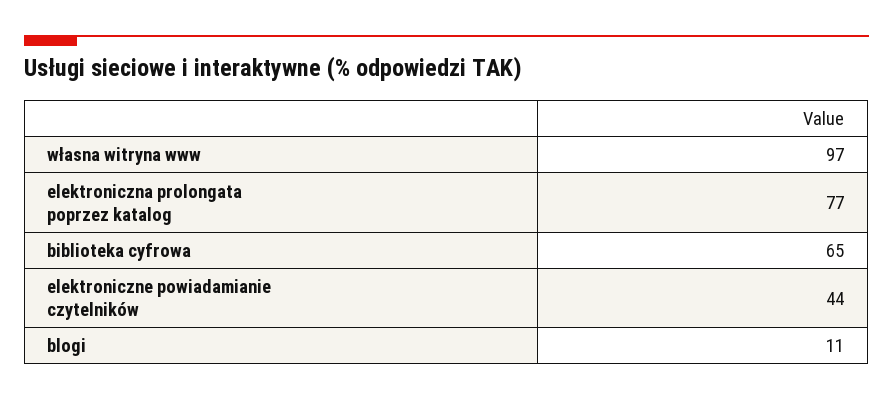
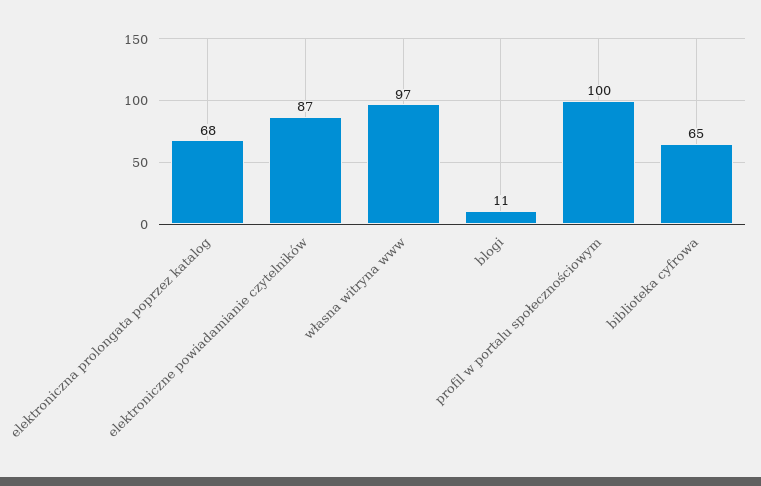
  {
    "własna witryna www": 97,
-   "elektroniczna prolongata poprzez katalog": 77,
+   "elektroniczna prolongata poprzez katalog": 68,
    "biblioteka cyfrowa": 65,
-   "elektroniczne powiadamianie czytelników": 44,
+   "elektroniczne powiadamianie czytelników": 87,
-   "blogi": 11
+   "blogi": 11,
+   "profil w portalu społecznościowym": 100
  }

